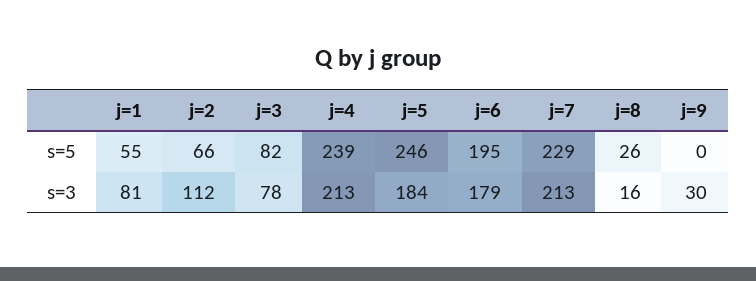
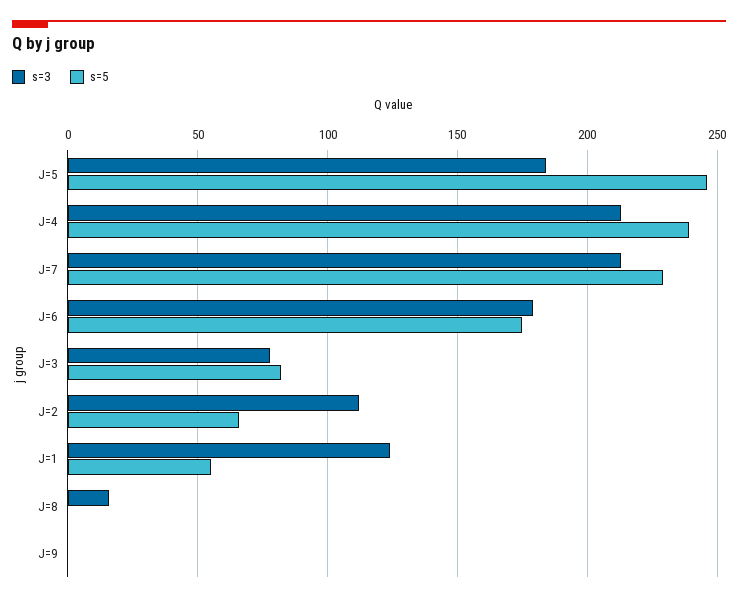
  {
    "s=5": {
      "j=1": 55,
      "j=2": 66,
      "j=3": 82,
      "j=4": 239,
      "j=5": 246,
-     "j=6": 195,
+     "j=6": 175,
      "j=7": 229,
-     "j=8": 26,
+     "j=8": 0,
      "j=9": 0
    },
    "s=3": {
-     "j=1": 81,
+     "j=1": 125,
      "j=2": 112,
      "j=3": 78,
      "j=4": 213,
      "j=5": 184,
      "j=6": 179,
      "j=7": 213,
      "j=8": 16,
-     "j=9": 30
+     "j=9": 0
    }
  }

